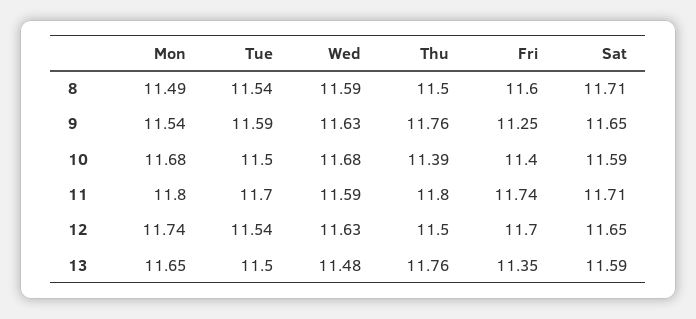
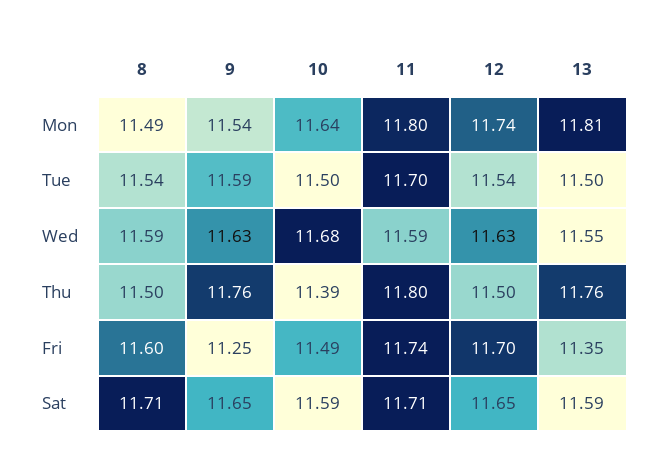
  {
    "Mon": {
      "8": 11.49,
      "9": 11.54,
-     "10": 11.68,
+     "10": 11.64,
      "11": 11.8,
      "12": 11.74,
-     "13": 11.65
+     "13": 11.81
    },
    "Tue": {
      "8": 11.54,
      "9": 11.59,
      "10": 11.5,
      "11": 11.7,
      "12": 11.54,
      "13": 11.5
    },
    "Wed": {
      "8": 11.59,
      "9": 11.63,
      "10": 11.68,
      "11": 11.59,
      "12": 11.63,
-     "13": 11.48
+     "13": 11.55
    },
    "Thu": {
      "8": 11.5,
      "9": 11.76,
      "10": 11.39,
      "11": 11.8,
      "12": 11.5,
      "13": 11.76
    },
    "Fri": {
      "8": 11.6,
      "9": 11.25,
-     "10": 11.4,
+     "10": 11.49,
      "11": 11.74,
      "12": 11.7,
      "13": 11.35
    },
    "Sat": {
      "8": 11.71,
      "9": 11.65,
      "10": 11.59,
      "11": 11.71,
      "12": 11.65,
      "13": 11.59
    }
  }

